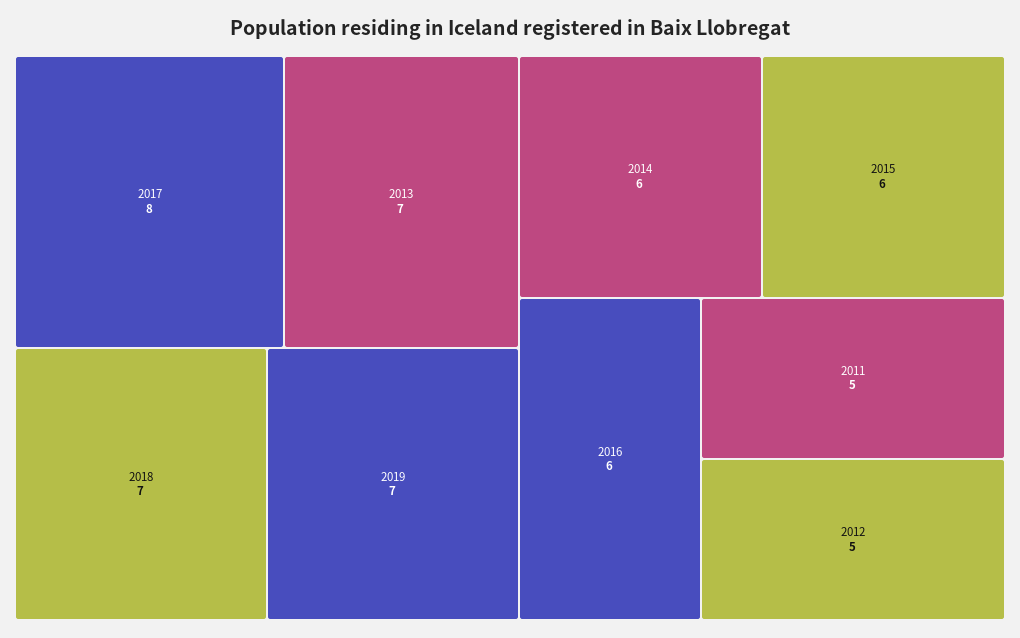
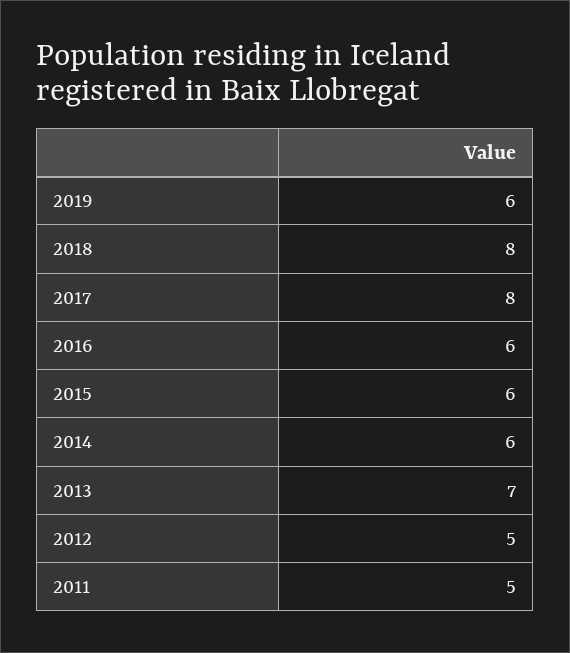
  {
    "2017": 8,
    "2013": 7,
-   "2018": 7,
+   "2018": 8,
-   "2019": 7,
+   "2019": 6,
    "2014": 6,
    "2015": 6,
    "2016": 6,
    "2011": 5,
    "2012": 5
  }

